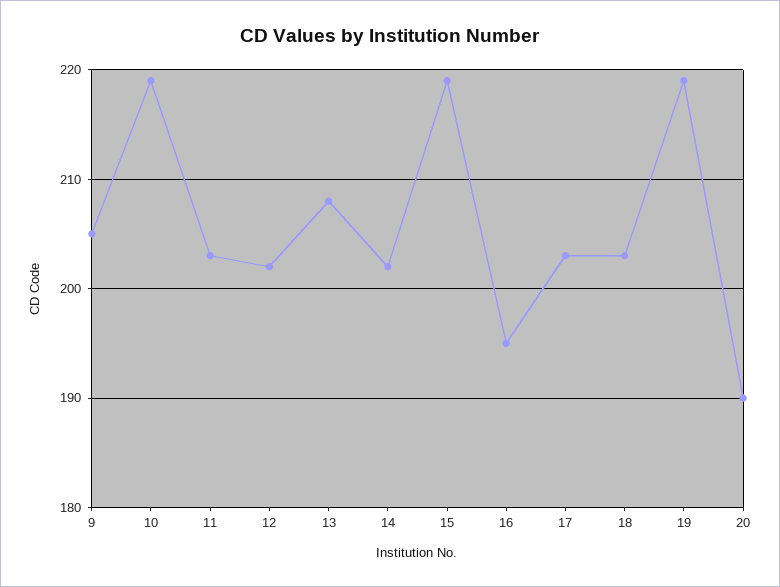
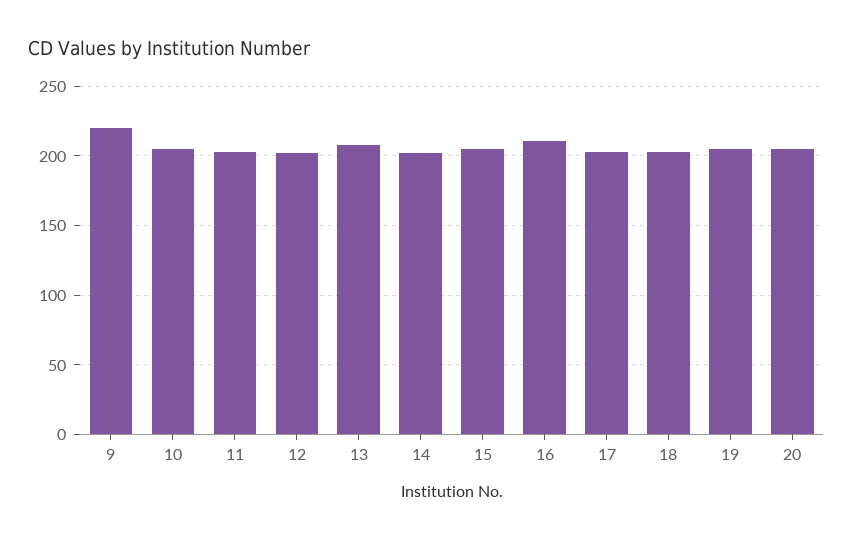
  {
-   "9": 205,
+   "9": 220,
-   "10": 219,
+   "10": 205,
    "11": 203,
    "12": 202,
    "13": 208,
    "14": 202,
-   "15": 219,
+   "15": 205,
-   "16": 195,
+   "16": 210,
    "17": 203,
    "18": 203,
-   "19": 219,
+   "19": 205,
-   "20": 190
+   "20": 205
  }

